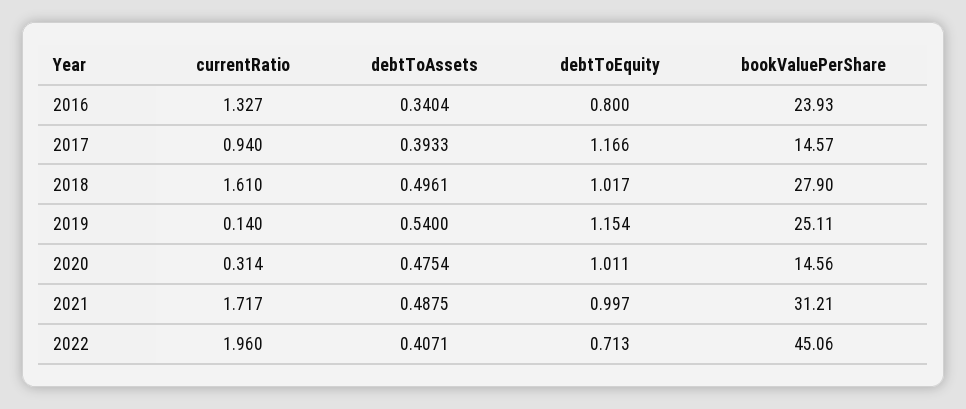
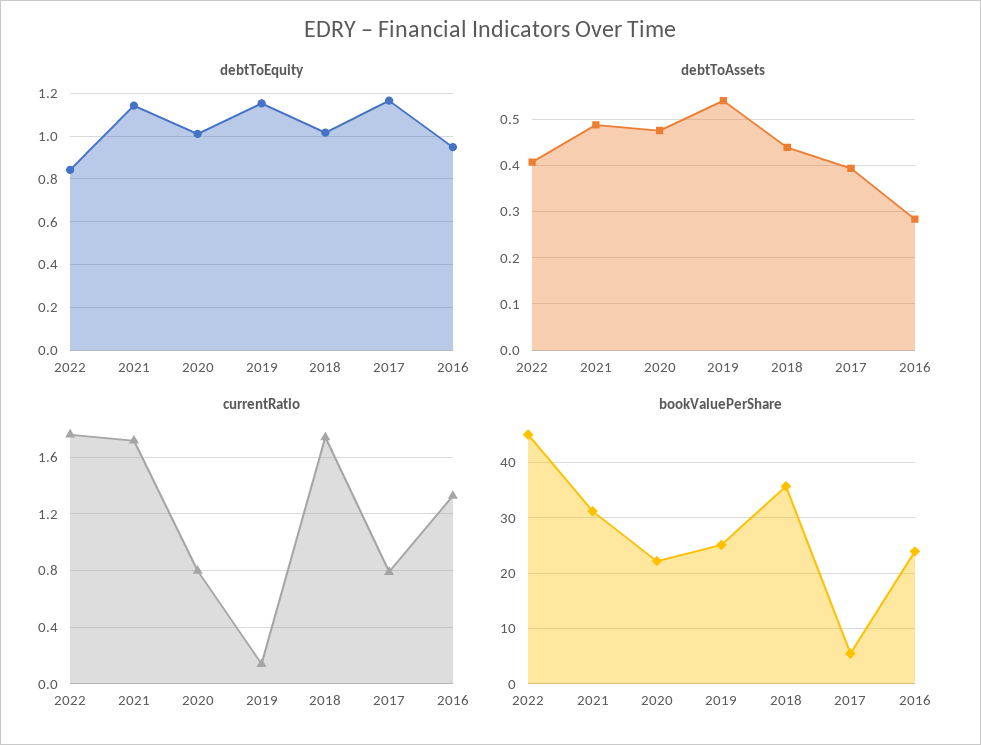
  {
    "currentRatio": {
      "2016": 1.327,
-     "2017": 0.94,
+     "2017": 0.8,
-     "2018": 1.61,
+     "2018": 1.75,
      "2019": 0.14,
-     "2020": 0.314,
+     "2020": 0.8,
      "2021": 1.717,
-     "2022": 1.96
+     "2022": 1.75
    },
    "debtToAssets": {
-     "2016": 0.3404,
+     "2016": 0.28,
      "2017": 0.3933,
-     "2018": 0.4961,
+     "2018": 0.44,
      "2019": 0.54,
      "2020": 0.4754,
      "2021": 0.4875,
      "2022": 0.4071
    },
    "debtToEquity": {
-     "2016": 0.8,
+     "2016": 0.95,
      "2017": 1.166,
      "2018": 1.017,
      "2019": 1.154,
      "2020": 1.011,
-     "2021": 0.997,
+     "2021": 1.15,
-     "2022": 0.713
+     "2022": 0.85
    },
    "bookValuePerShare": {
      "2016": 23.93,
-     "2017": 14.57,
+     "2017": 6,
-     "2018": 27.9,
+     "2018": 36,
      "2019": 25.11,
-     "2020": 14.56,
+     "2020": 22,
      "2021": 31.21,
      "2022": 45.06
    }
  }

